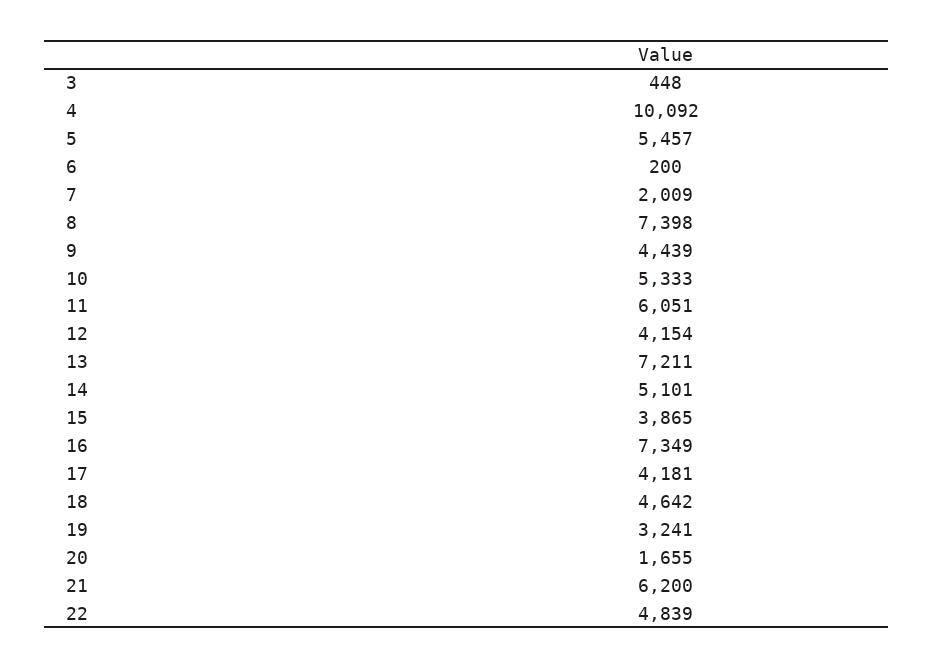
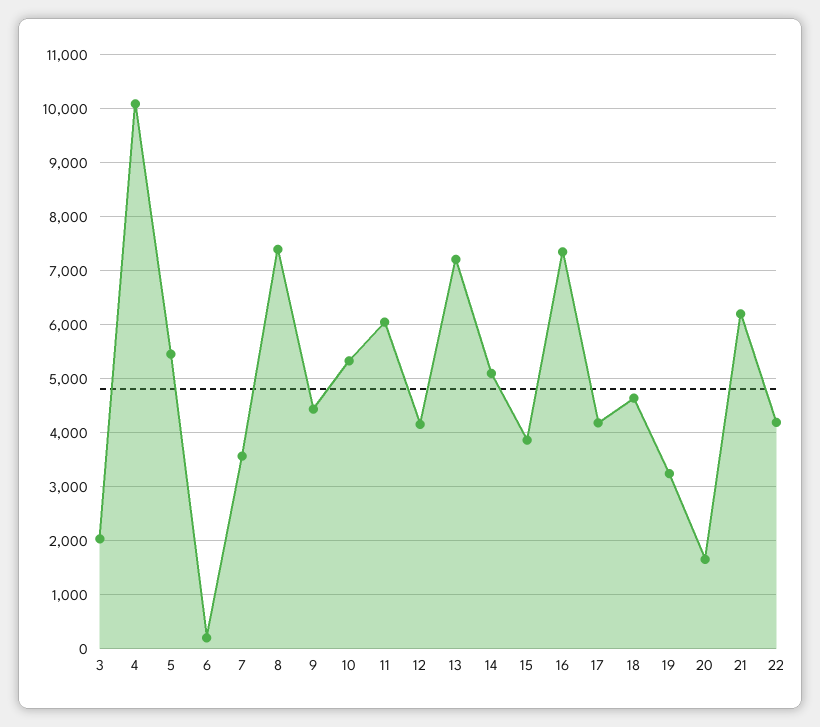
  {
-   "3": 448,
+   "3": 2000,
    "4": 10092,
    "5": 5457,
    "6": 200,
-   "7": 2009,
+   "7": 3600,
    "8": 7398,
    "9": 4439,
    "10": 5333,
    "11": 6051,
    "12": 4154,
    "13": 7211,
    "14": 5101,
    "15": 3865,
    "16": 7349,
    "17": 4181,
    "18": 4642,
    "19": 3241,
    "20": 1655,
    "21": 6200,
-   "22": 4839
+   "22": 4200
  }

